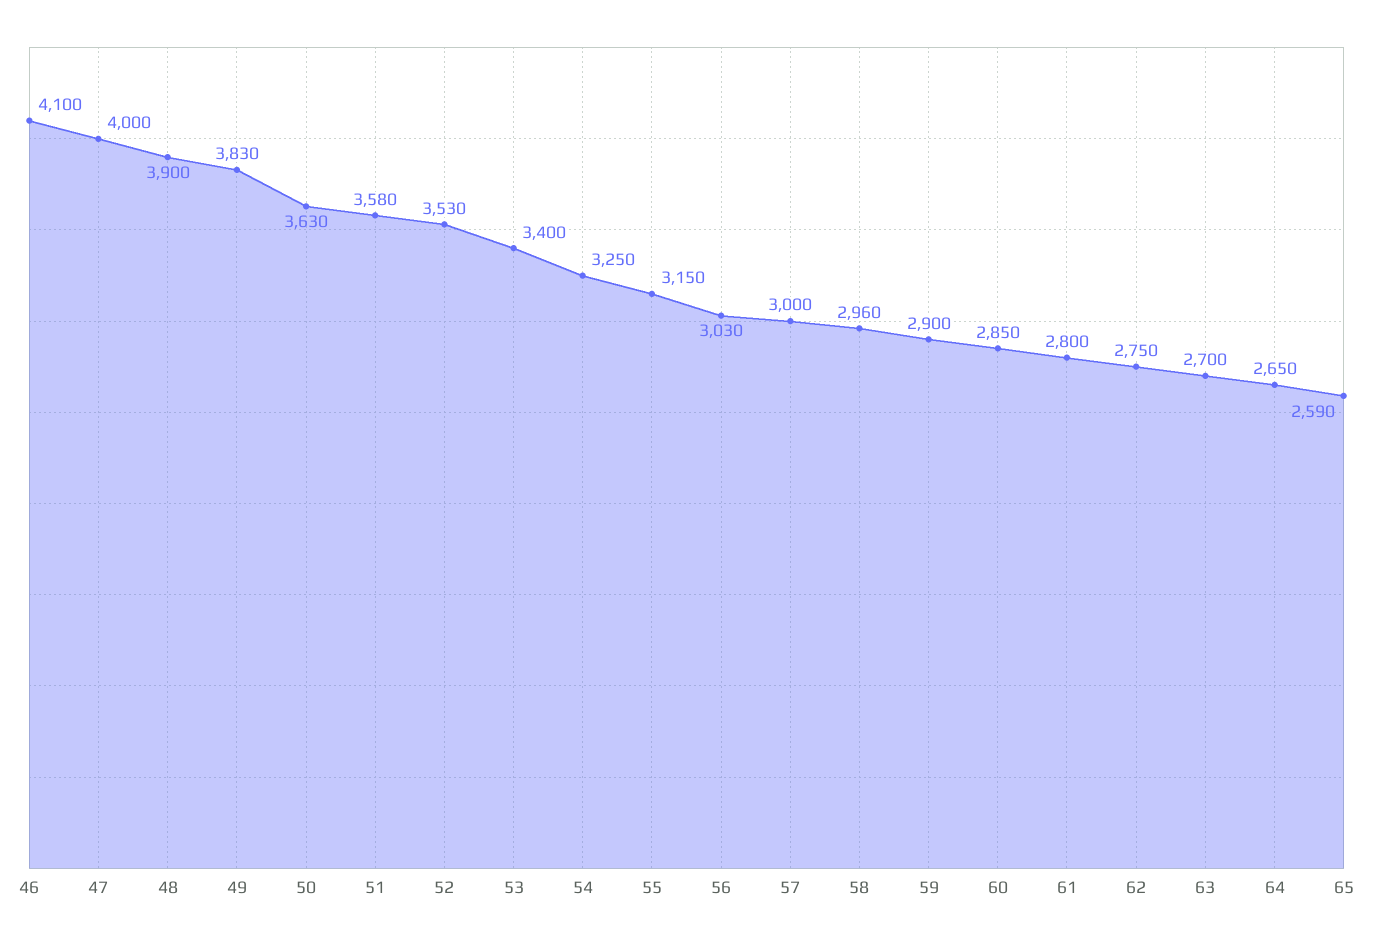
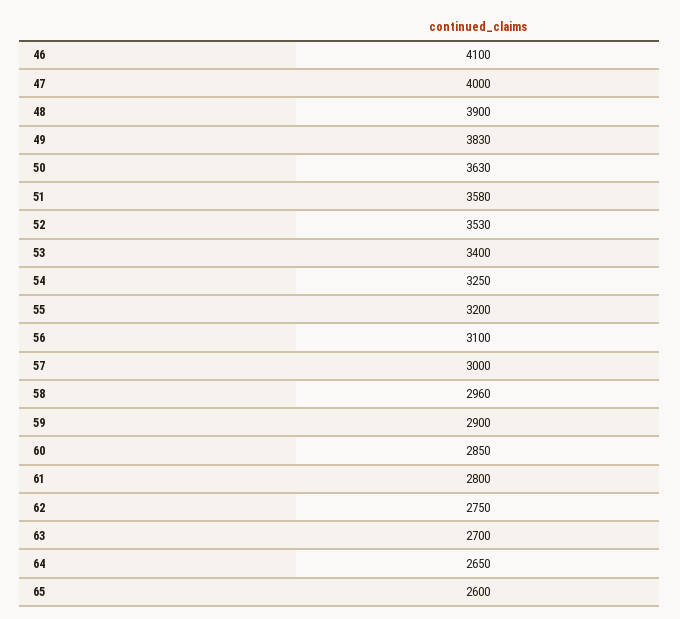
  {
    "46": 4100,
    "47": 4000,
    "48": 3900,
    "49": 3830,
    "50": 3630,
    "51": 3580,
    "52": 3530,
    "53": 3400,
    "54": 3250,
-   "55": 3150,
+   "55": 3200,
-   "56": 3030,
+   "56": 3100,
    "57": 3000,
    "58": 2960,
    "59": 2900,
    "60": 2850,
    "61": 2800,
    "62": 2750,
    "63": 2700,
    "64": 2650,
-   "65": 2590
+   "65": 2600
  }

